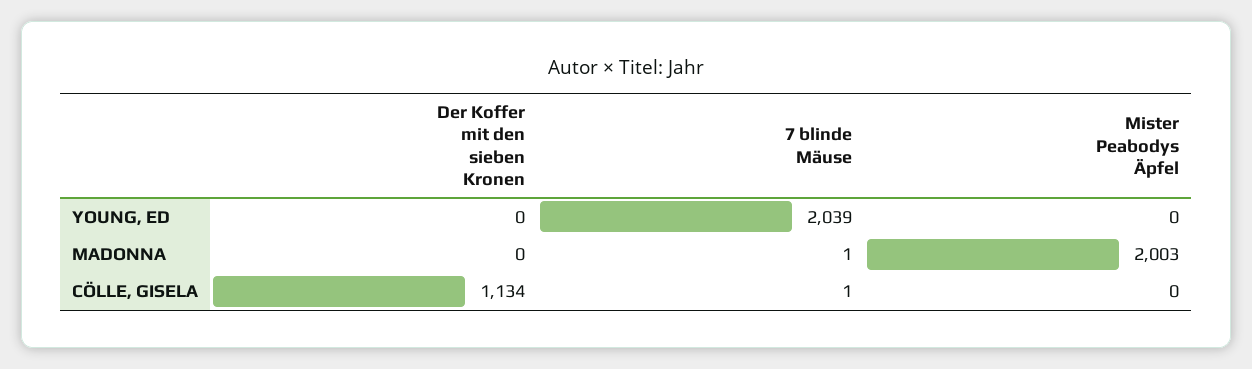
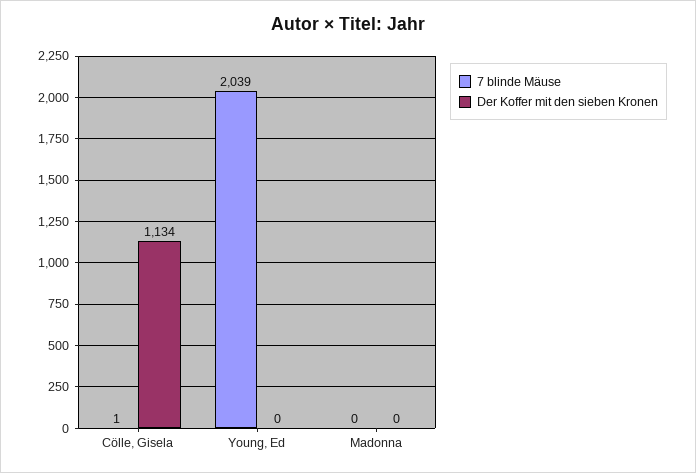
  {
    "Der Koffer mit den sieben Kronen": {
      "YOUNG, ED": 0,
      "MADONNA": 0,
      "CÖLLE, GISELA": 1134
    },
    "7 blinde Mäuse": {
      "YOUNG, ED": 2039,
-     "MADONNA": 1,
+     "MADONNA": 0,
      "CÖLLE, GISELA": 1
-   },
+   }
-   "Mister Peabodys Äpfel": {
-     "YOUNG, ED": 0,
-     "MADONNA": 2003,
-     "CÖLLE, GISELA": 0
-   }
  }

